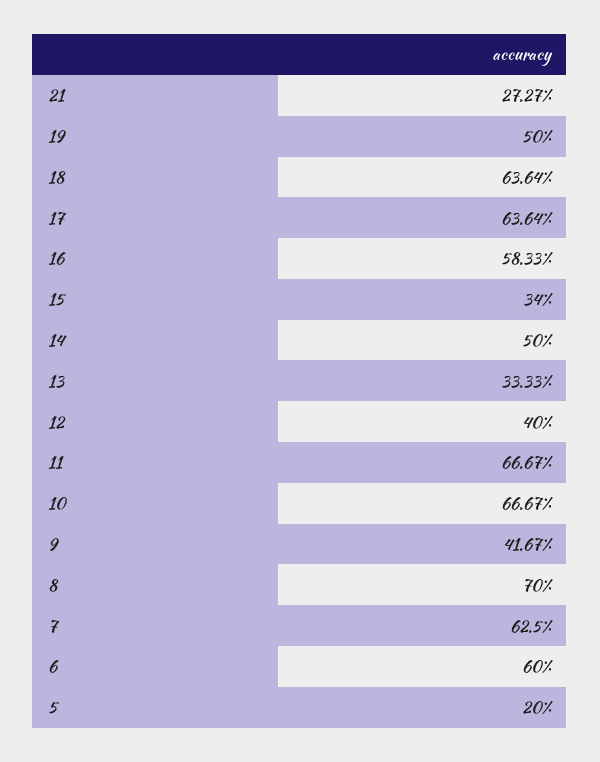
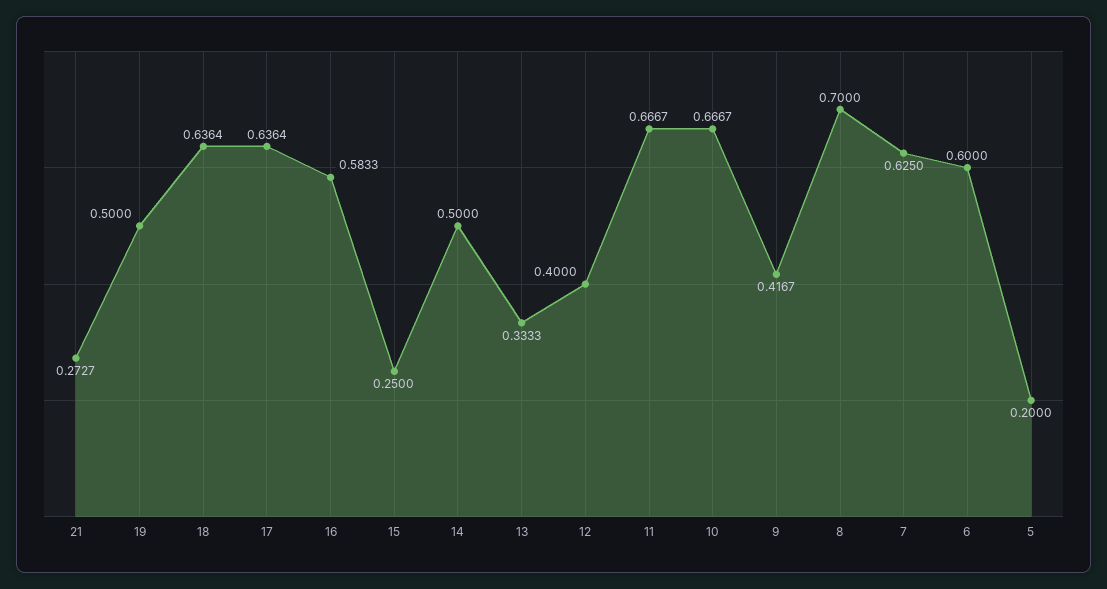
  {
    "21": 0.2727,
    "19": 0.5,
    "18": 0.6364,
    "17": 0.6364,
    "16": 0.5833,
-   "15": 0.34,
+   "15": 0.25,
    "14": 0.5,
    "13": 0.3333,
    "12": 0.4,
    "11": 0.6667,
    "10": 0.6667,
    "9": 0.4167,
    "8": 0.7,
    "7": 0.625,
    "6": 0.6,
    "5": 0.2
  }

